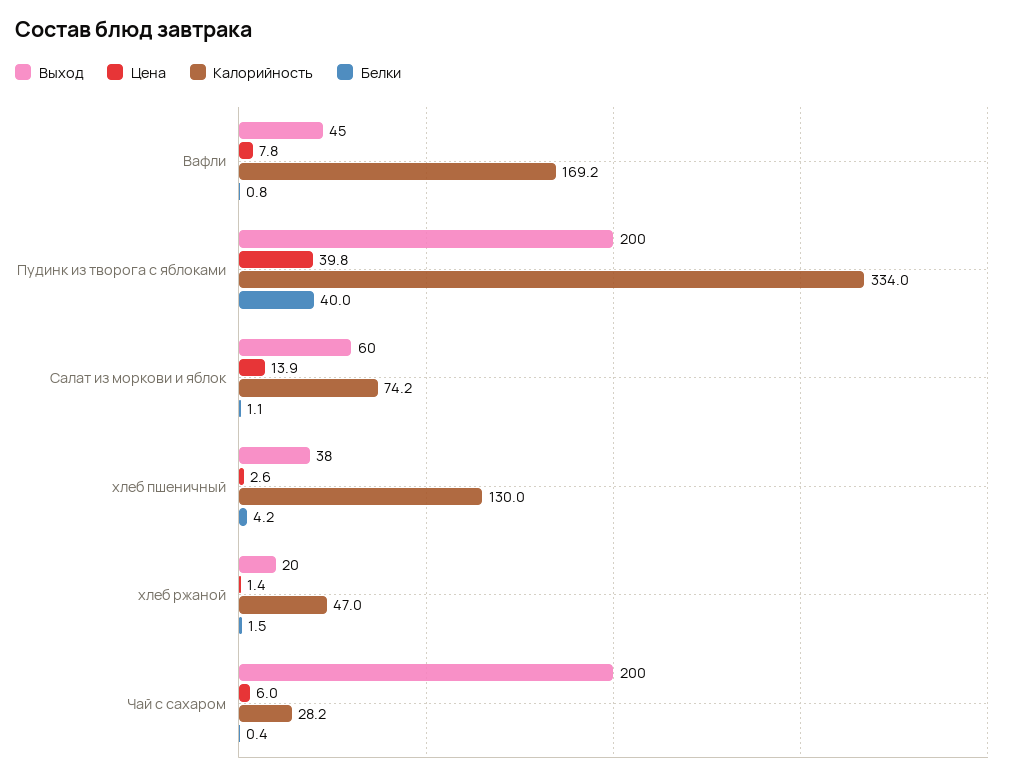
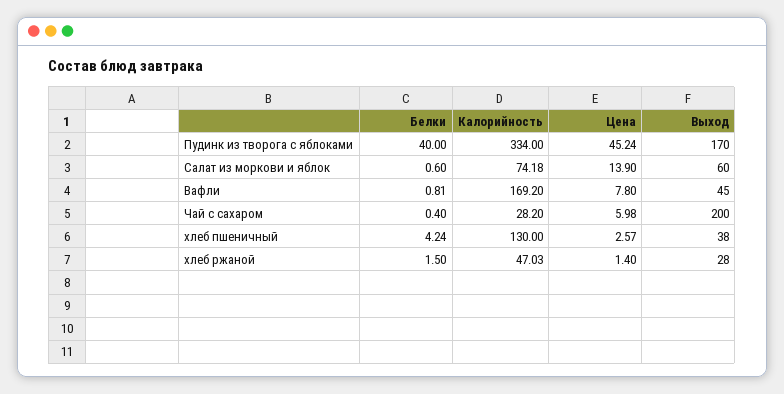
  {
    "Выход": {
      "Вафли": 45,
-     "Пудинк из творога с яблоками": 200,
+     "Пудинк из творога с яблоками": 170,
      "Салат из моркови и яблок": 60,
      "хлеб пшеничный": 38,
-     "хлеб ржаной": 20,
+     "хлеб ржаной": 28,
      "Чай с сахаром": 200
    },
    "Цена": {
      "Вафли": 7.8,
-     "Пудинк из творога с яблоками": 39.8,
+     "Пудинк из творога с яблоками": 45.24,
      "Салат из моркови и яблок": 13.9,
      "хлеб пшеничный": 2.57,
      "хлеб ржаной": 1.4,
      "Чай с сахаром": 5.98
    },
    "Калорийность": {
      "Вафли": 169.2,
      "Пудинк из творога с яблоками": 334,
      "Салат из моркови и яблок": 74.18,
      "хлеб пшеничный": 130,
      "хлеб ржаной": 47.03,
      "Чай с сахаром": 28.2
    },
    "Белки": {
      "Вафли": 0.81,
      "Пудинк из творога с яблоками": 40,
-     "Салат из моркови и яблок": 1.1,
+     "Салат из моркови и яблок": 0.6,
      "хлеб пшеничный": 4.24,
      "хлеб ржаной": 1.5,
      "Чай с сахаром": 0.4
    }
  }

